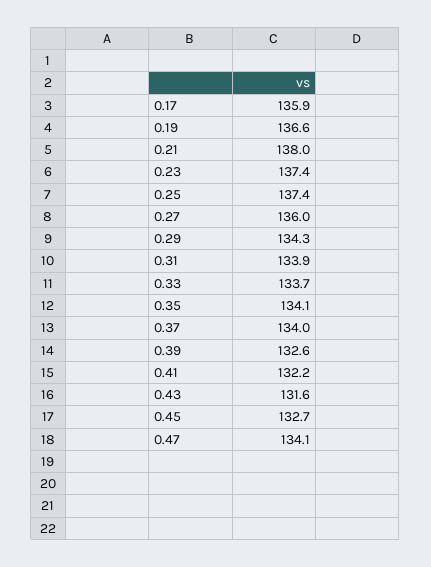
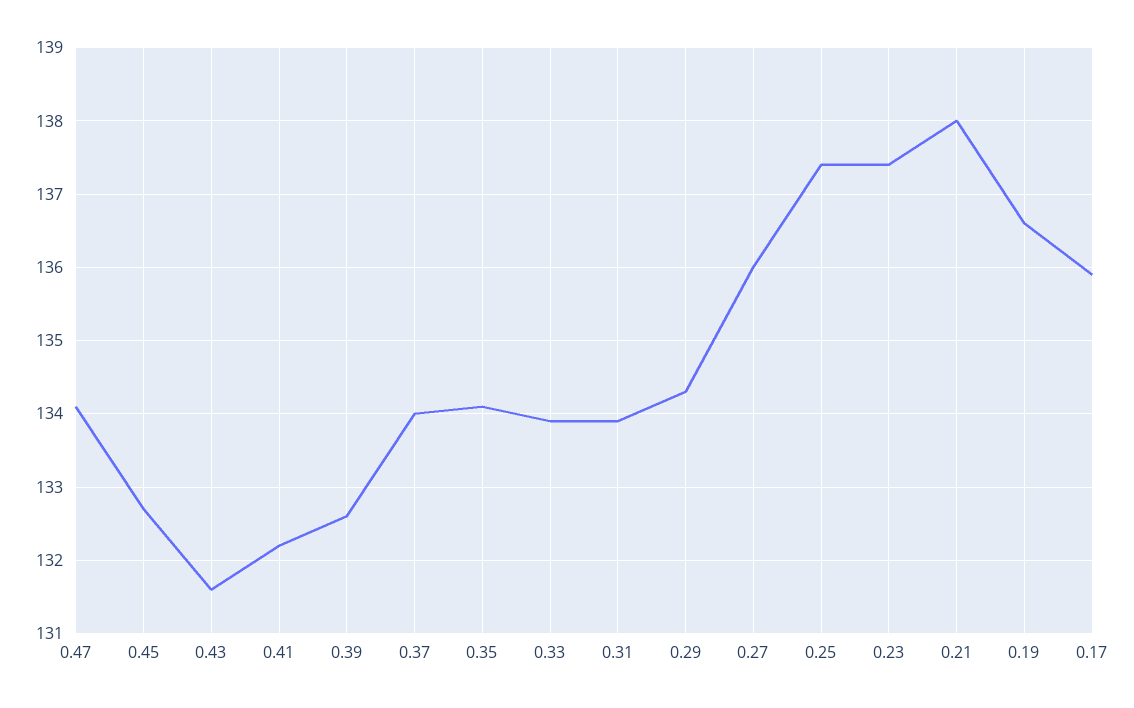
  {
    "0.17": 135.9,
    "0.19": 136.6,
    "0.21": 138,
    "0.23": 137.4,
    "0.25": 137.4,
    "0.27": 136,
    "0.29": 134.3,
    "0.31": 133.9,
-   "0.33": 133.7,
+   "0.33": 133.9,
    "0.35": 134.1,
    "0.37": 134,
    "0.39": 132.6,
    "0.41": 132.2,
    "0.43": 131.6,
    "0.45": 132.7,
    "0.47": 134.1
  }

